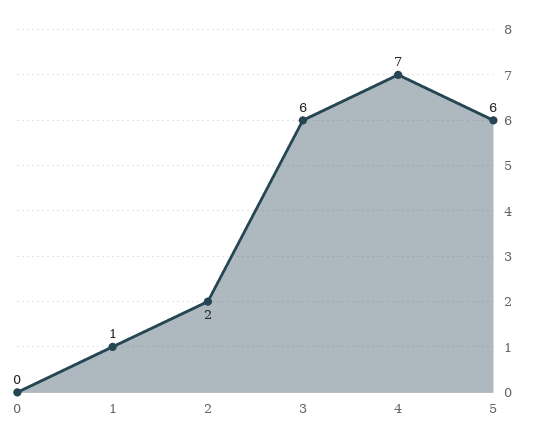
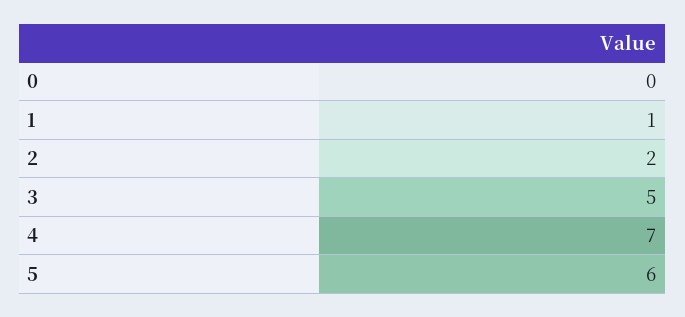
  {
    "0": 0,
    "1": 1,
    "2": 2,
-   "3": 6,
+   "3": 5,
    "4": 7,
    "5": 6
  }

